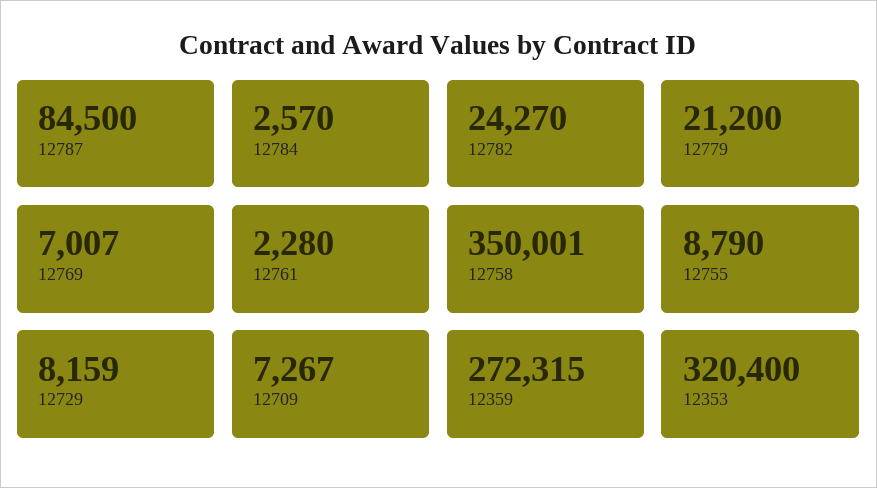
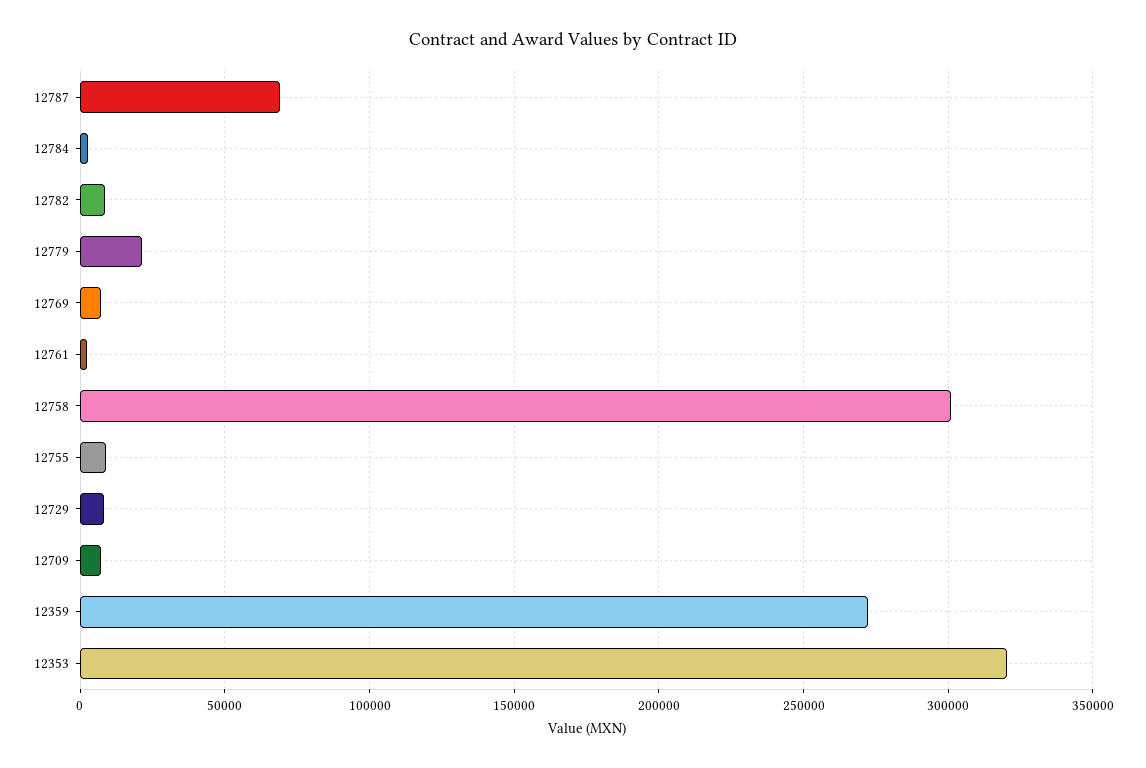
  {
-   "12787": 84500,
+   "12787": 70000,
    "12784": 2570,
-   "12782": 24270,
+   "12782": 10000,
    "12779": 21200,
    "12769": 7007,
    "12761": 2280,
-   "12758": 350001,
+   "12758": 300000,
    "12755": 8790,
    "12729": 8159,
    "12709": 7267,
    "12359": 272315,
    "12353": 320400
  }

